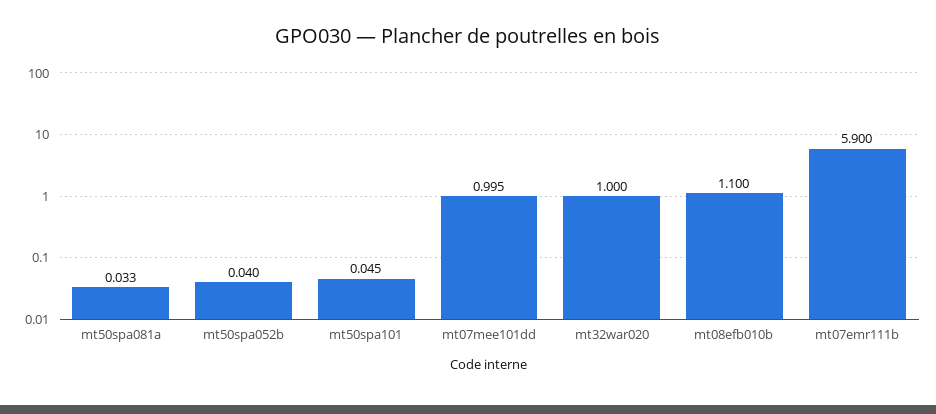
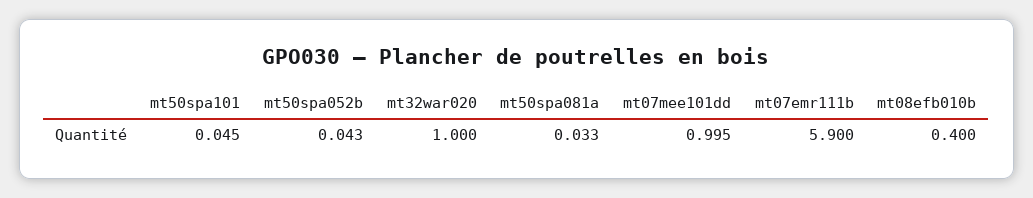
  {
    "mt50spa081a": 0.033,
-   "mt50spa052b": 0.04,
+   "mt50spa052b": 0.043,
    "mt50spa101": 0.045,
    "mt07mee101dd": 0.995,
    "mt32war020": 1,
-   "mt08efb010b": 1.1,
+   "mt08efb010b": 0.4,
    "mt07emr111b": 5.9
  }

